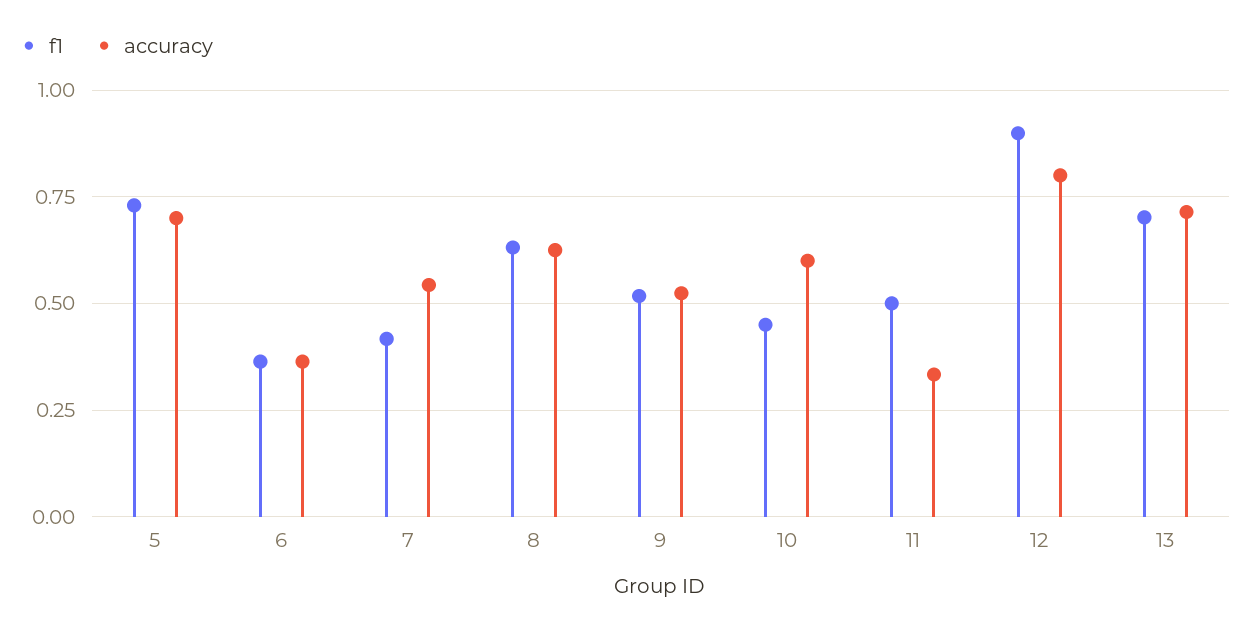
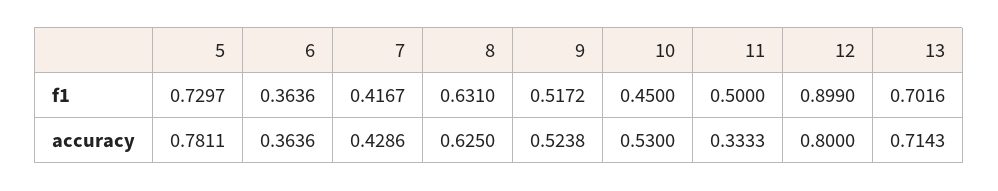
  {
    "f1": {
      "5": 0.7297,
      "6": 0.3636,
      "7": 0.4167,
      "8": 0.631,
      "9": 0.5172,
      "10": 0.45,
      "11": 0.5,
      "12": 0.899,
      "13": 0.7016
    },
    "accuracy": {
-     "5": 0.7,
+     "5": 0.7811,
      "6": 0.3636,
-     "7": 0.55,
+     "7": 0.4286,
      "8": 0.625,
      "9": 0.5238,
-     "10": 0.6,
+     "10": 0.53,
      "11": 0.3333,
      "12": 0.8,
      "13": 0.7143
    }
  }

